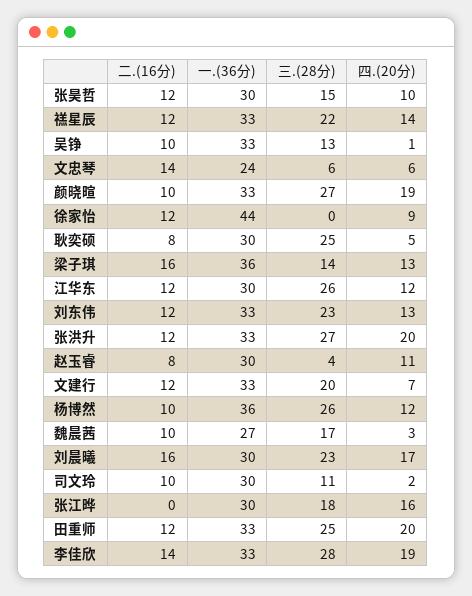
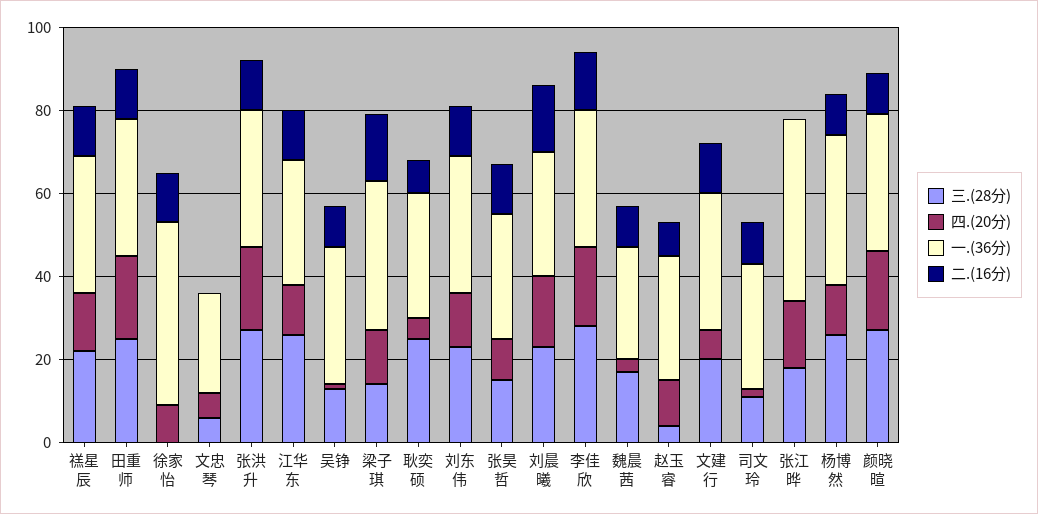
  {
    "二.(16分)": {
      "张昊哲": 12,
      "禚星辰": 12,
      "吴铮": 10,
-     "文忠琴": 14,
+     "文忠琴": 0,
      "颜晓暄": 10,
      "徐家怡": 12,
      "耿奕硕": 8,
      "梁子琪": 16,
      "江华东": 12,
      "刘东伟": 12,
      "张洪升": 12,
      "赵玉睿": 8,
      "文建行": 12,
      "杨博然": 10,
      "魏晨茜": 10,
      "刘晨曦": 16,
      "司文玲": 10,
      "张江晔": 0,
      "田重师": 12,
      "李佳欣": 14
    },
    "一.(36分)": {
      "张昊哲": 30,
      "禚星辰": 33,
      "吴铮": 33,
      "文忠琴": 24,
      "颜晓暄": 33,
      "徐家怡": 44,
      "耿奕硕": 30,
      "梁子琪": 36,
      "江华东": 30,
      "刘东伟": 33,
      "张洪升": 33,
      "赵玉睿": 30,
      "文建行": 33,
      "杨博然": 36,
      "魏晨茜": 27,
      "刘晨曦": 30,
      "司文玲": 30,
-     "张江晔": 30,
+     "张江晔": 45,
      "田重师": 33,
      "李佳欣": 33
    },
    "三.(28分)": {
      "张昊哲": 15,
      "禚星辰": 22,
      "吴铮": 13,
      "文忠琴": 6,
      "颜晓暄": 27,
      "徐家怡": 0,
      "耿奕硕": 25,
      "梁子琪": 14,
      "江华东": 26,
      "刘东伟": 23,
      "张洪升": 27,
      "赵玉睿": 4,
      "文建行": 20,
      "杨博然": 26,
      "魏晨茜": 17,
      "刘晨曦": 23,
      "司文玲": 11,
      "张江晔": 18,
      "田重师": 25,
      "李佳欣": 28
    },
    "四.(20分)": {
      "张昊哲": 10,
      "禚星辰": 14,
      "吴铮": 1,
      "文忠琴": 6,
      "颜晓暄": 19,
      "徐家怡": 9,
      "耿奕硕": 5,
      "梁子琪": 13,
      "江华东": 12,
      "刘东伟": 13,
      "张洪升": 20,
      "赵玉睿": 11,
      "文建行": 7,
      "杨博然": 12,
      "魏晨茜": 3,
      "刘晨曦": 17,
      "司文玲": 2,
      "张江晔": 16,
      "田重师": 20,
      "李佳欣": 19
    }
  }

